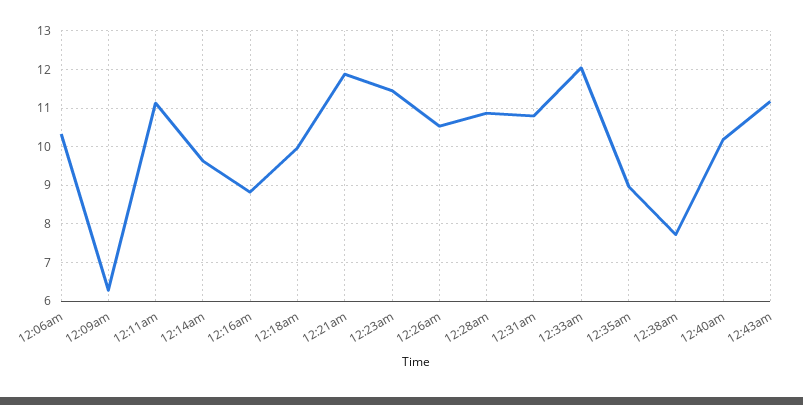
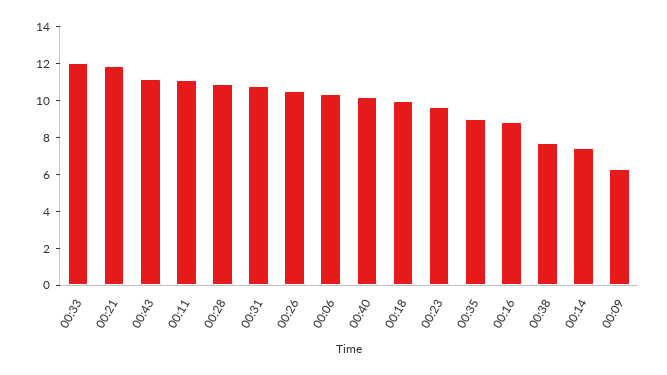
  {
    "12:06am": 10.4,
    "12:09am": 6.2,
    "12:11am": 11.2,
-   "12:14am": 9.6,
+   "12:14am": 7.5,
    "12:16am": 8.8,
    "12:18am": 10,
    "12:21am": 11.8,
-   "12:23am": 11.4,
+   "12:23am": 9.5,
    "12:26am": 10.6,
    "12:28am": 10.8,
    "12:31am": 10.8,
    "12:33am": 12,
    "12:35am": 9,
    "12:38am": 7.8,
    "12:40am": 10.2,
    "12:43am": 11.2
  }

